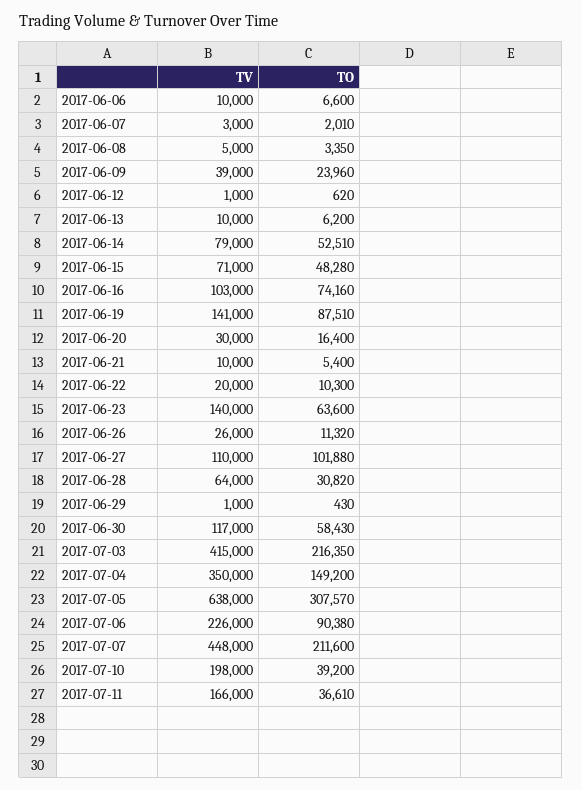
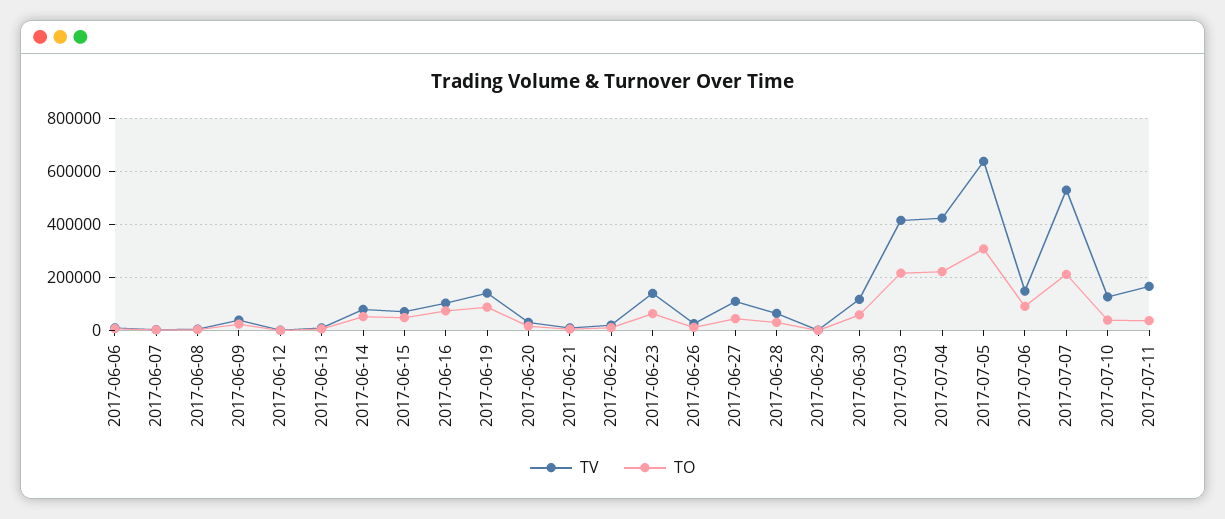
  {
    "TV": {
      "2017-06-06": 10000,
      "2017-06-07": 3000,
      "2017-06-08": 5000,
      "2017-06-09": 39000,
      "2017-06-12": 1000,
      "2017-06-13": 10000,
      "2017-06-14": 79000,
      "2017-06-15": 71000,
      "2017-06-16": 103000,
      "2017-06-19": 141000,
      "2017-06-20": 30000,
      "2017-06-21": 10000,
      "2017-06-22": 20000,
      "2017-06-23": 140000,
      "2017-06-26": 26000,
      "2017-06-27": 110000,
      "2017-06-28": 64000,
      "2017-06-29": 1000,
      "2017-06-30": 117000,
      "2017-07-03": 415000,
-     "2017-07-04": 350000,
+     "2017-07-04": 425000,
      "2017-07-05": 638000,
-     "2017-07-06": 226000,
+     "2017-07-06": 150000,
-     "2017-07-07": 448000,
+     "2017-07-07": 525000,
-     "2017-07-10": 198000,
+     "2017-07-10": 125000,
      "2017-07-11": 166000
    },
    "TO": {
      "2017-06-06": 6600,
      "2017-06-07": 2010,
      "2017-06-08": 3350,
      "2017-06-09": 23960,
      "2017-06-12": 620,
      "2017-06-13": 6200,
      "2017-06-14": 52510,
      "2017-06-15": 48280,
      "2017-06-16": 74160,
      "2017-06-19": 87510,
      "2017-06-20": 16400,
      "2017-06-21": 5400,
      "2017-06-22": 10300,
      "2017-06-23": 63600,
      "2017-06-26": 11320,
-     "2017-06-27": 101880,
+     "2017-06-27": 50000,
      "2017-06-28": 30820,
      "2017-06-29": 430,
      "2017-06-30": 58430,
      "2017-07-03": 216350,
-     "2017-07-04": 149200,
+     "2017-07-04": 225000,
      "2017-07-05": 307570,
      "2017-07-06": 90380,
      "2017-07-07": 211600,
      "2017-07-10": 39200,
      "2017-07-11": 36610
    }
  }

